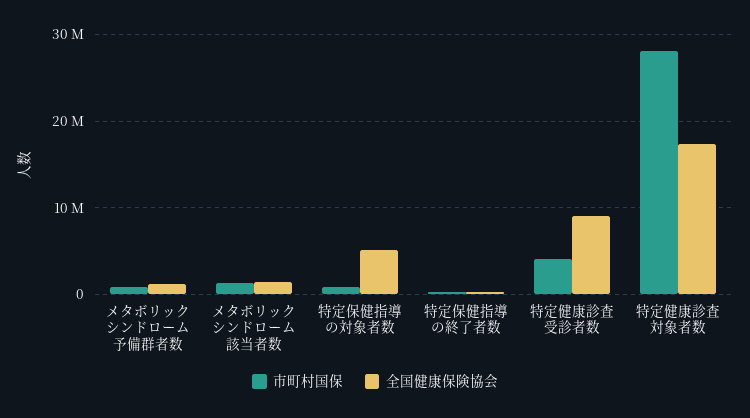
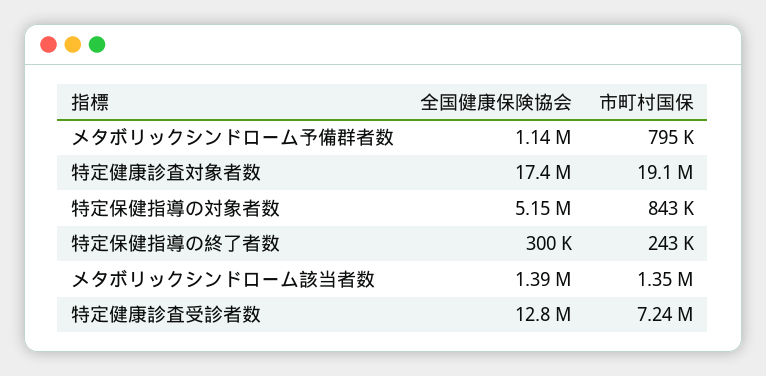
  {
    "市町村国保": {
      "メタボリックシンドローム予備群者数": 795000,
      "メタボリックシンドローム該当者数": 1350000,
      "特定保健指導の対象者数": 843000,
      "特定保健指導の終了者数": 243000,
-     "特定健康診査受診者数": 4000000,
+     "特定健康診査受診者数": 7240000,
-     "特定健康診査対象者数": 28000000
+     "特定健康診査対象者数": 19100000
    },
    "全国健康保険協会": {
      "メタボリックシンドローム予備群者数": 1140000,
      "メタボリックシンドローム該当者数": 1390000,
      "特定保健指導の対象者数": 5150000,
      "特定保健指導の終了者数": 300000,
-     "特定健康診査受診者数": 9000000,
+     "特定健康診査受診者数": 12800000,
      "特定健康診査対象者数": 17400000
    }
  }

